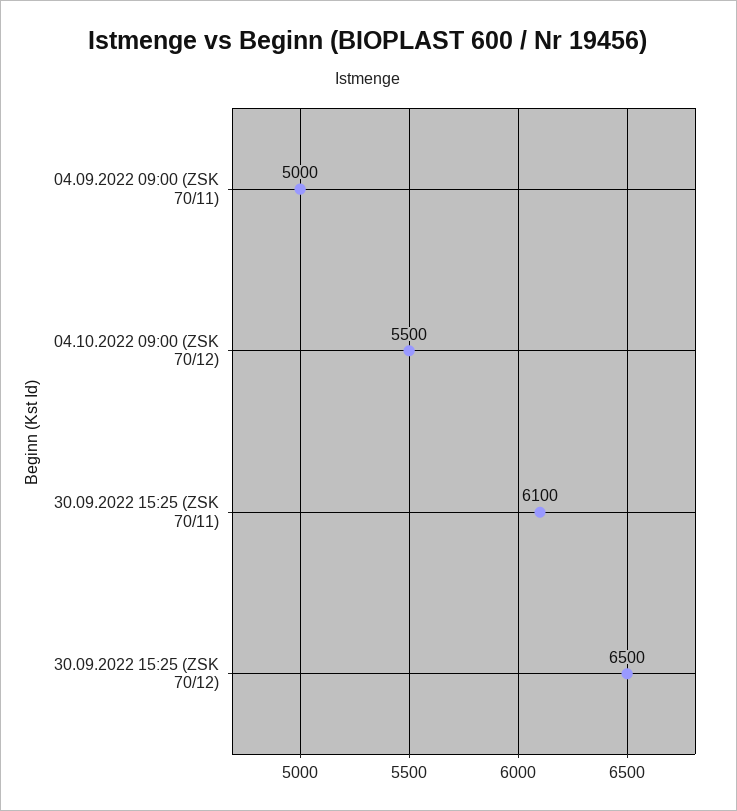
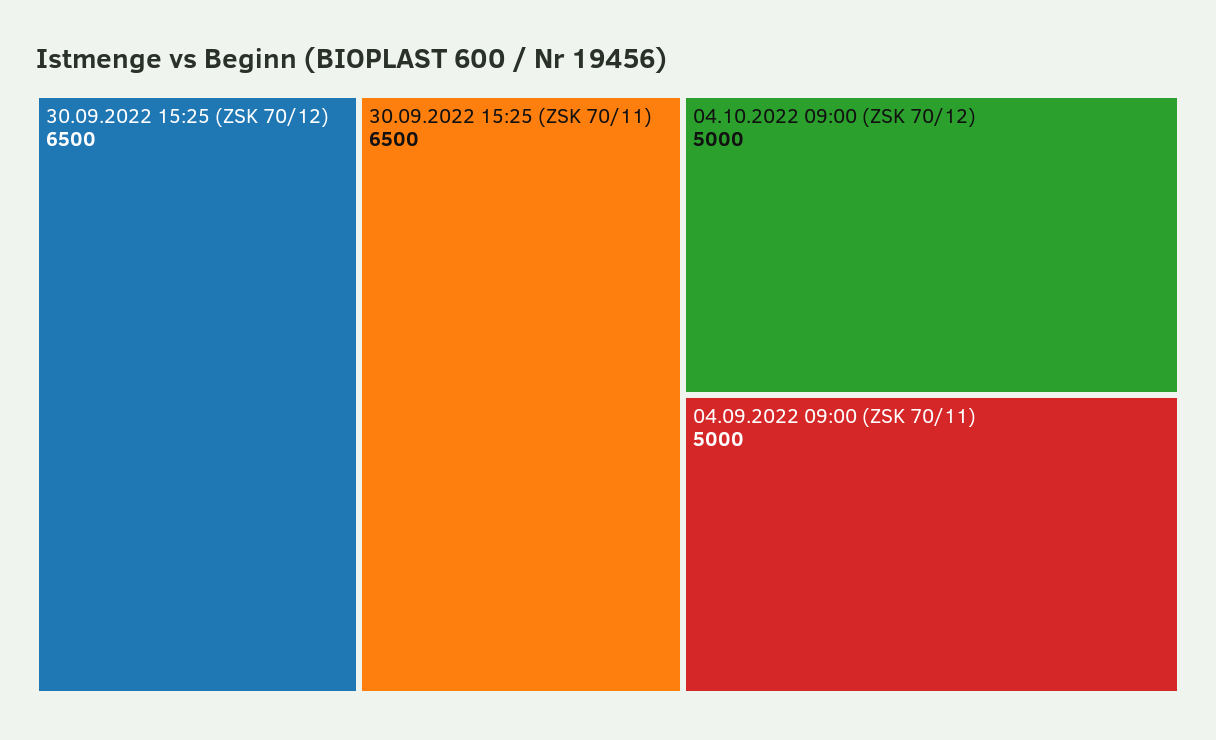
  {
    "04.09.2022 09:00 (ZSK 70/11)": 5000,
-   "04.10.2022 09:00 (ZSK 70/12)": 5500,
+   "04.10.2022 09:00 (ZSK 70/12)": 5000,
-   "30.09.2022 15:25 (ZSK 70/11)": 6100,
+   "30.09.2022 15:25 (ZSK 70/11)": 6500,
    "30.09.2022 15:25 (ZSK 70/12)": 6500
  }

